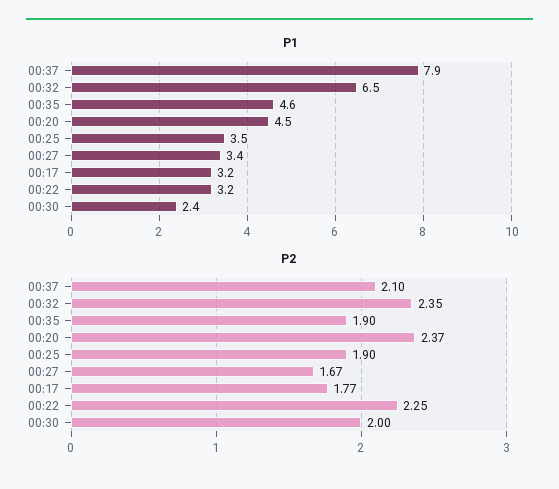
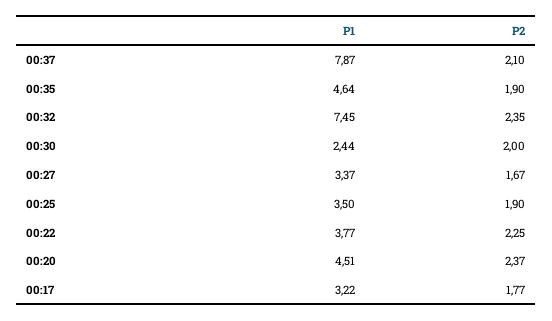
  {
    "P1": {
      "00:37": 7.87,
-     "00:32": 6.5,
+     "00:32": 7.45,
      "00:35": 4.64,
      "00:20": 4.51,
      "00:25": 3.5,
      "00:27": 3.37,
      "00:17": 3.22,
-     "00:22": 3.2,
+     "00:22": 3.77,
      "00:30": 2.44
    },
    "P2": {
      "00:37": 2.1,
      "00:32": 2.35,
      "00:35": 1.9,
      "00:20": 2.37,
      "00:25": 1.9,
      "00:27": 1.67,
      "00:17": 1.77,
      "00:22": 2.25,
      "00:30": 2
    }
  }

